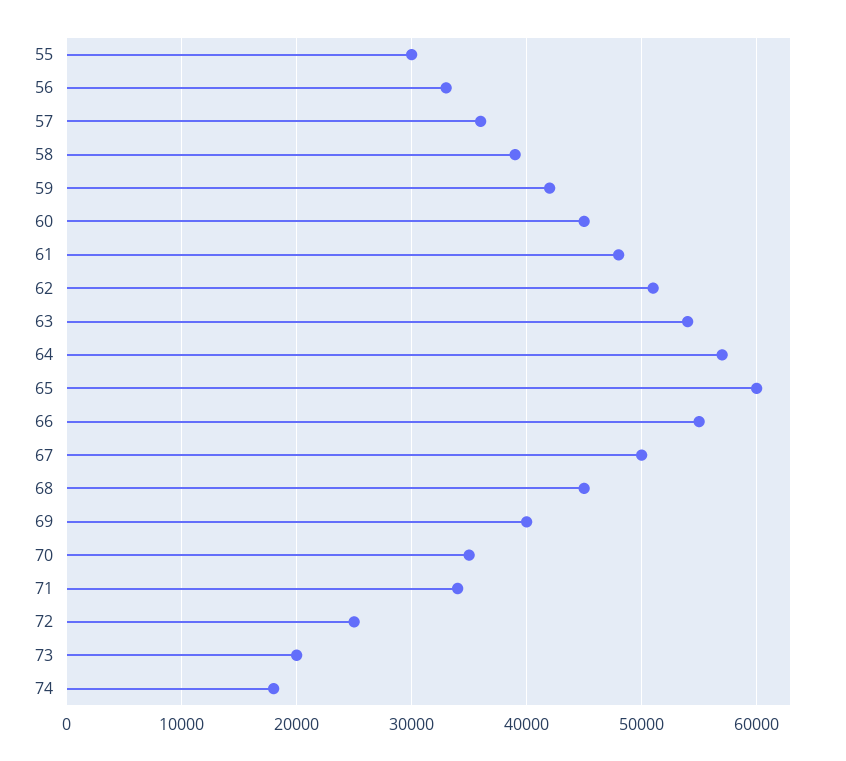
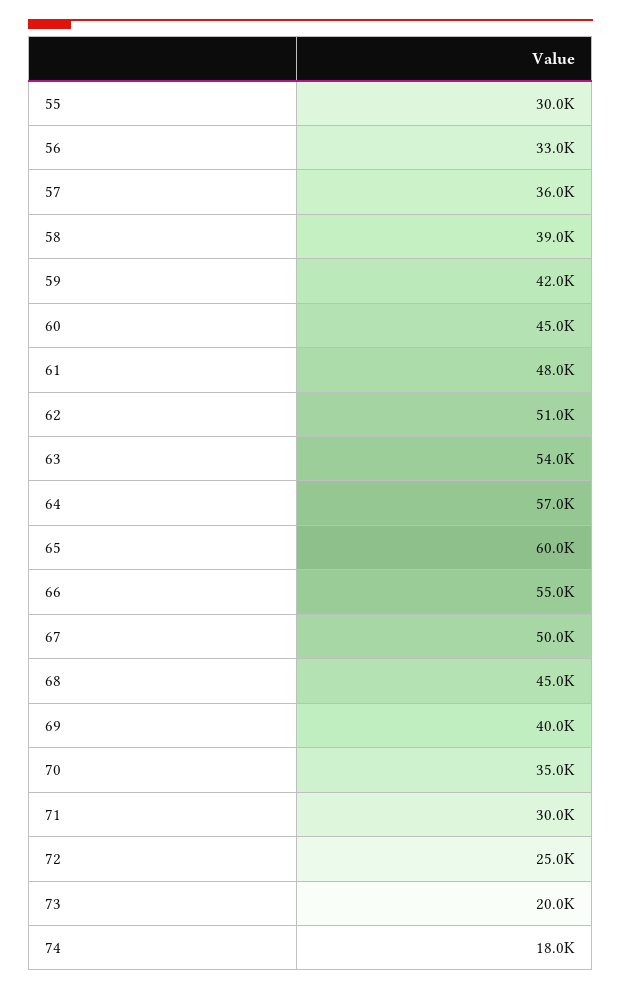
  {
    "55": 30000,
    "56": 33000,
    "57": 36000,
    "58": 39000,
    "59": 42000,
    "60": 45000,
    "61": 48000,
    "62": 51000,
    "63": 54000,
    "64": 57000,
    "65": 60000,
    "66": 55000,
    "67": 50000,
    "68": 45000,
    "69": 40000,
    "70": 35000,
-   "71": 34000,
+   "71": 30000,
    "72": 25000,
    "73": 20000,
    "74": 18000
  }

